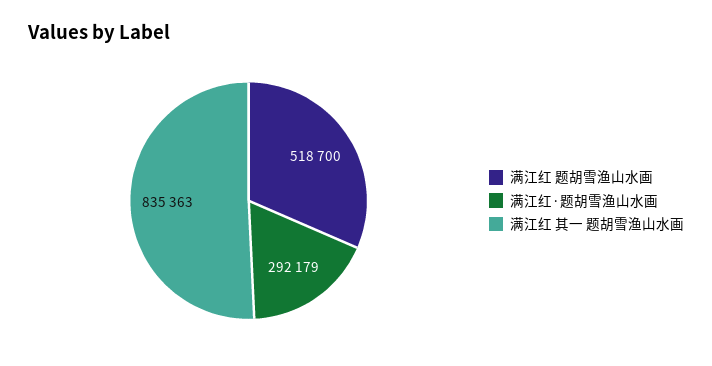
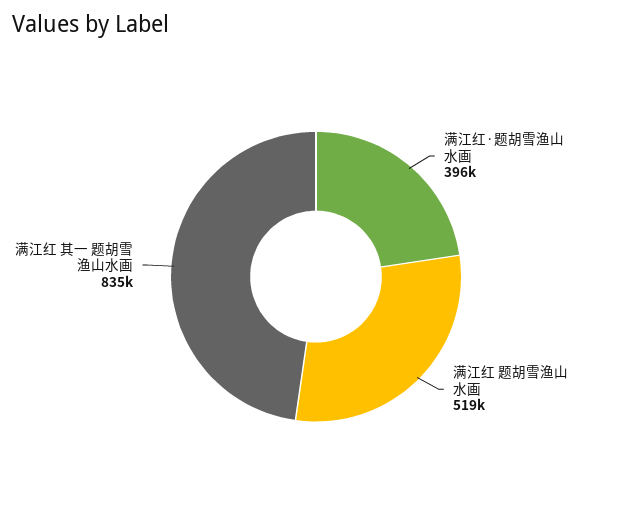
  {
    "满江红 题胡雪渔山水画": 518700,
-   "满江红·题胡雪渔山水画": 292179,
+   "满江红·题胡雪渔山水画": 396000,
    "满江红 其一 题胡雪渔山水画": 835363
  }

